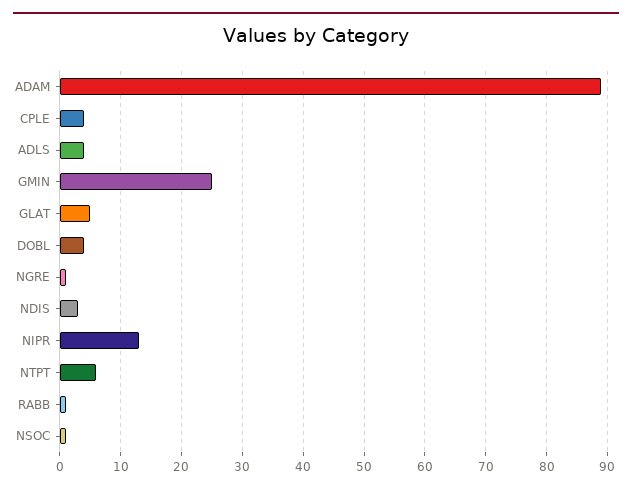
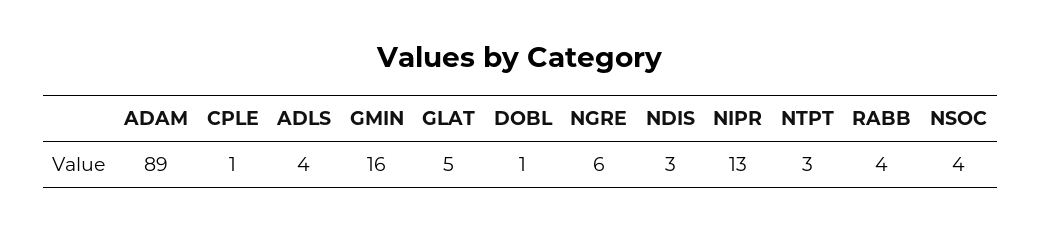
  {
    "ADAM": 89,
-   "CPLE": 4,
+   "CPLE": 1,
    "ADLS": 4,
-   "GMIN": 25,
+   "GMIN": 16,
    "GLAT": 5,
-   "DOBL": 4,
+   "DOBL": 1,
-   "NGRE": 1,
+   "NGRE": 6,
    "NDIS": 3,
    "NIPR": 13,
-   "NTPT": 6,
+   "NTPT": 3,
-   "RABB": 1,
+   "RABB": 4,
-   "NSOC": 1
+   "NSOC": 4
  }

